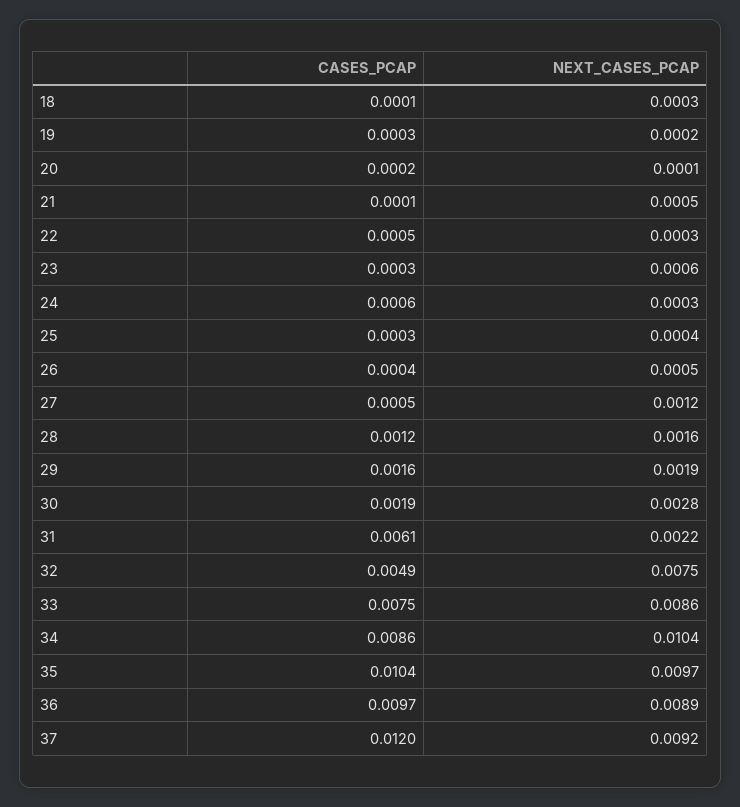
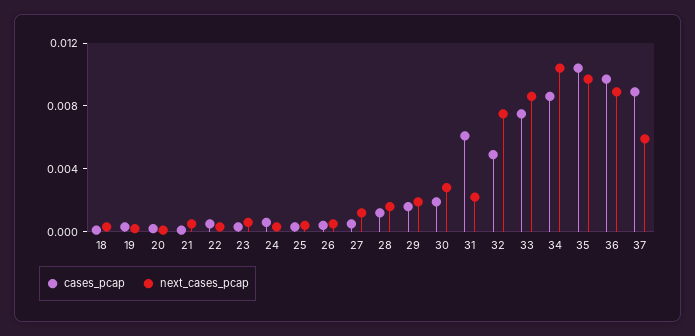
  {
    "CASES_PCAP": {
      "18": 0.0001,
      "19": 0.0003,
      "20": 0.0002,
      "21": 0.0001,
      "22": 0.0005,
      "23": 0.0003,
      "24": 0.0006,
      "25": 0.0003,
      "26": 0.0004,
      "27": 0.0005,
      "28": 0.0012,
      "29": 0.0016,
      "30": 0.0019,
      "31": 0.0061,
      "32": 0.0049,
      "33": 0.0075,
      "34": 0.0086,
      "35": 0.0104,
      "36": 0.0097,
-     "37": 0.012
+     "37": 0.009
    },
    "NEXT_CASES_PCAP": {
      "18": 0.0003,
      "19": 0.0002,
      "20": 0.0001,
      "21": 0.0005,
      "22": 0.0003,
      "23": 0.0006,
      "24": 0.0003,
      "25": 0.0004,
      "26": 0.0005,
      "27": 0.0012,
      "28": 0.0016,
      "29": 0.0019,
      "30": 0.0028,
      "31": 0.0022,
      "32": 0.0075,
      "33": 0.0086,
      "34": 0.0104,
      "35": 0.0097,
      "36": 0.0089,
-     "37": 0.0092
+     "37": 0.006
    }
  }

